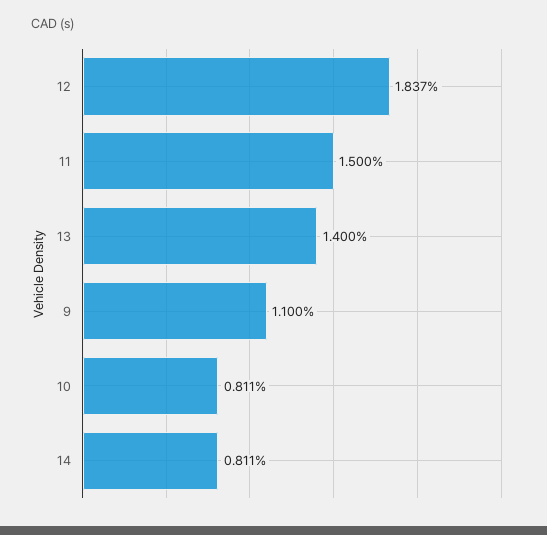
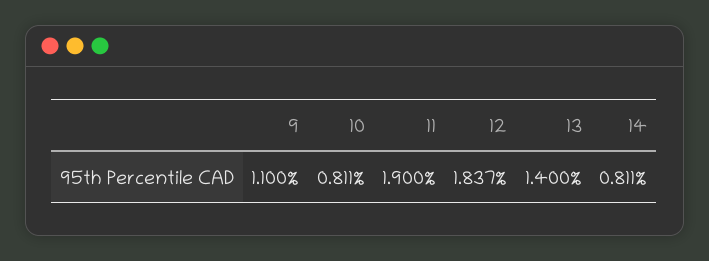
  {
    "12": 1.837,
-   "11": 1.5,
+   "11": 1.9,
    "13": 1.4,
    "9": 1.1,
    "10": 0.811,
    "14": 0.811
  }

